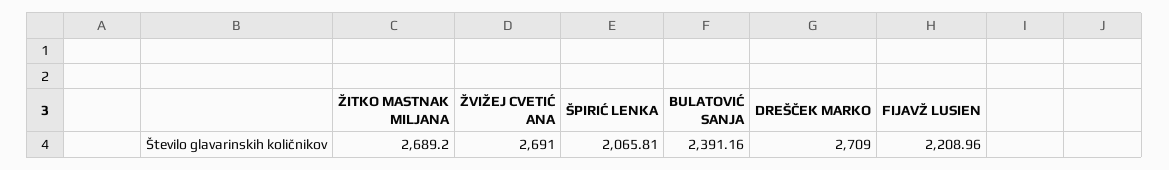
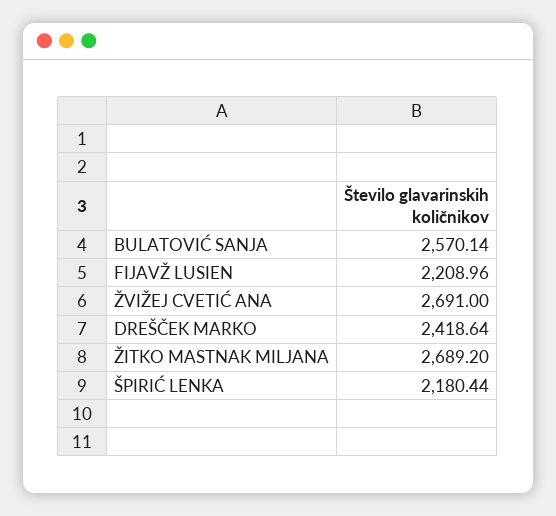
  {
    "ŽITKO MASTNAK MILJANA": 2689.2,
    "ŽVIŽEJ CVETIĆ ANA": 2691,
-   "ŠPIRIĆ LENKA": 2065.81,
+   "ŠPIRIĆ LENKA": 2180.44,
-   "BULATOVIĆ SANJA": 2391.16,
+   "BULATOVIĆ SANJA": 2570.14,
-   "DREŠČEK MARKO": 2709,
+   "DREŠČEK MARKO": 2418.64,
    "FIJAVŽ LUSIEN": 2208.96
  }

